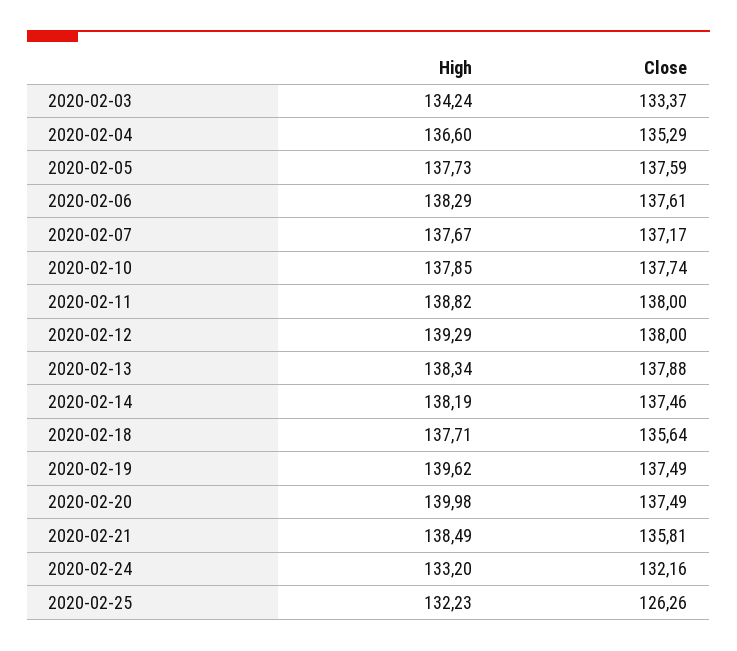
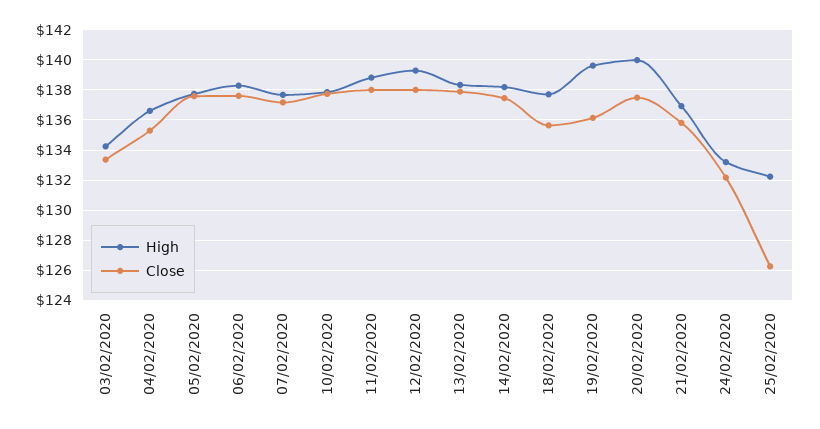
  {
    "High": {
      "2020-02-03": 134.24,
      "2020-02-04": 136.6,
      "2020-02-05": 137.73,
      "2020-02-06": 138.29,
      "2020-02-07": 137.67,
      "2020-02-10": 137.85,
      "2020-02-11": 138.82,
      "2020-02-12": 139.29,
      "2020-02-13": 138.34,
      "2020-02-14": 138.19,
      "2020-02-18": 137.71,
      "2020-02-19": 139.62,
      "2020-02-20": 139.98,
-     "2020-02-21": 138.49,
+     "2020-02-21": 137,
      "2020-02-24": 133.2,
      "2020-02-25": 132.23
    },
    "Close": {
      "2020-02-03": 133.37,
      "2020-02-04": 135.29,
      "2020-02-05": 137.59,
      "2020-02-06": 137.61,
      "2020-02-07": 137.17,
      "2020-02-10": 137.74,
      "2020-02-11": 138,
      "2020-02-12": 138,
      "2020-02-13": 137.88,
      "2020-02-14": 137.46,
      "2020-02-18": 135.64,
-     "2020-02-19": 137.49,
+     "2020-02-19": 136,
      "2020-02-20": 137.49,
      "2020-02-21": 135.81,
      "2020-02-24": 132.16,
      "2020-02-25": 126.26
    }
  }

